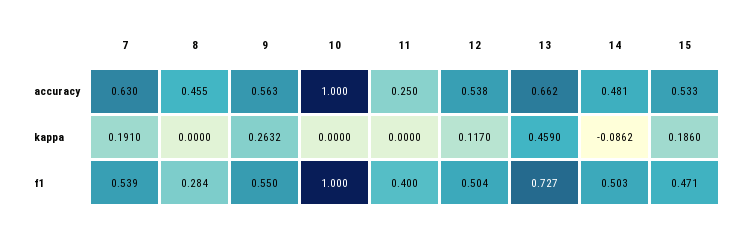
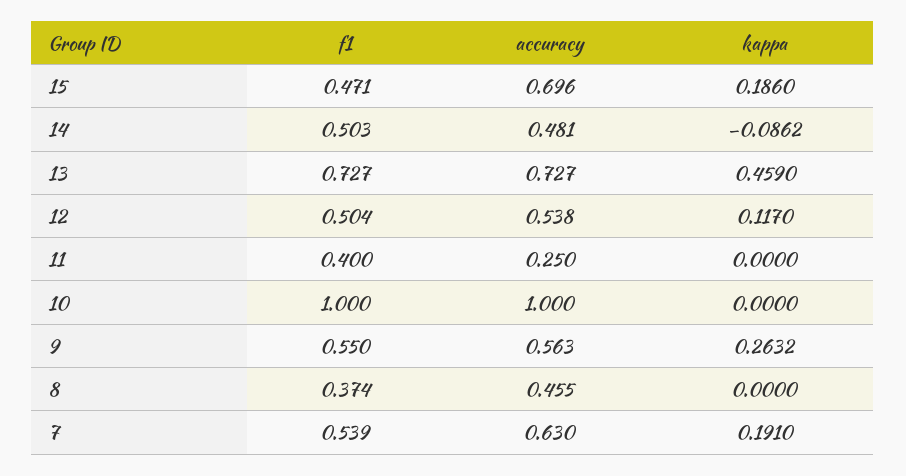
  {
    "7": {
      "accuracy": 0.63,
      "kappa": 0.191,
      "f1": 0.539
    },
    "8": {
      "accuracy": 0.455,
      "kappa": 0,
-     "f1": 0.284
+     "f1": 0.374
    },
    "9": {
      "accuracy": 0.563,
      "kappa": 0.2632,
      "f1": 0.55
    },
    "10": {
      "accuracy": 1,
      "kappa": 0,
      "f1": 1
    },
    "11": {
      "accuracy": 0.25,
      "kappa": 0,
      "f1": 0.4
    },
    "12": {
      "accuracy": 0.538,
      "kappa": 0.117,
      "f1": 0.504
    },
    "13": {
-     "accuracy": 0.662,
+     "accuracy": 0.727,
      "kappa": 0.459,
      "f1": 0.727
    },
    "14": {
      "accuracy": 0.481,
      "kappa": -0.0862,
      "f1": 0.503
    },
    "15": {
-     "accuracy": 0.533,
+     "accuracy": 0.696,
      "kappa": 0.186,
      "f1": 0.471
    }
  }

